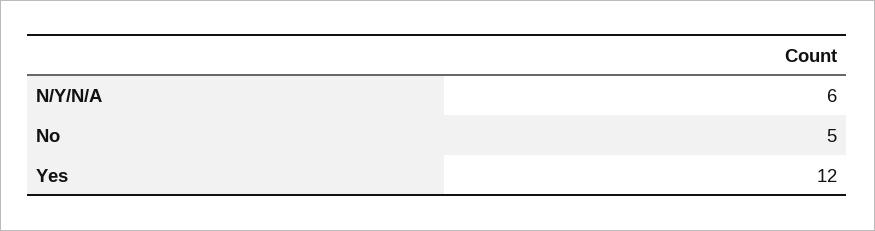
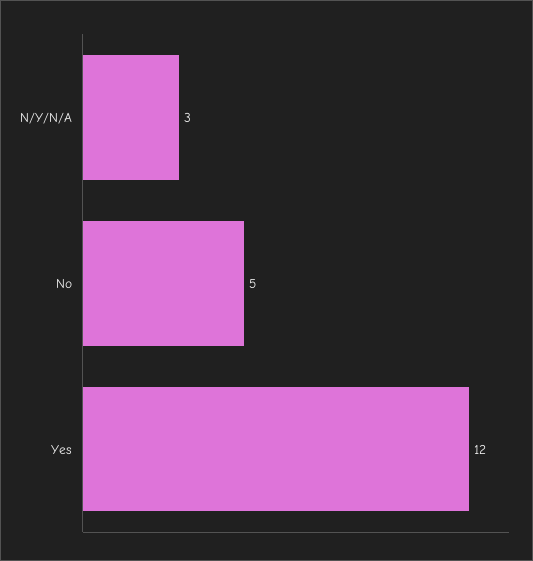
  {
-   "N/Y/N/A": 6,
+   "N/Y/N/A": 3,
    "No": 5,
    "Yes": 12
  }

